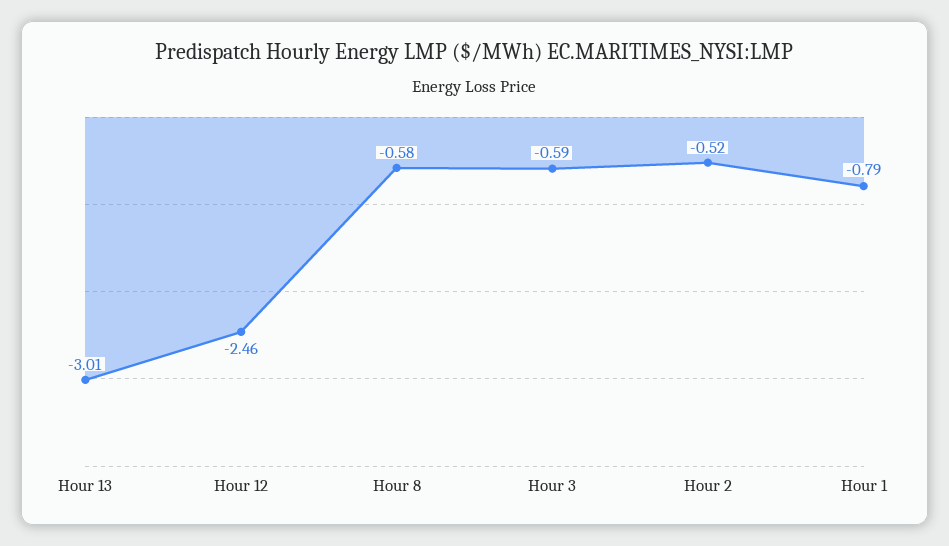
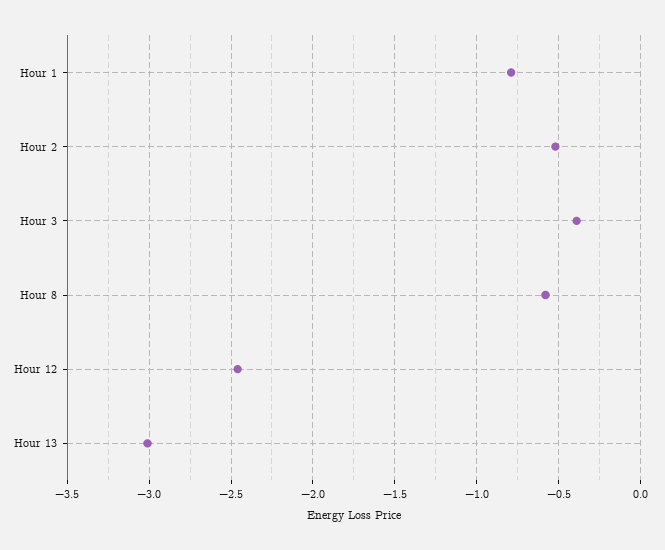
  {
    "Hour 13": -3.01,
    "Hour 12": -2.46,
    "Hour 8": -0.58,
-   "Hour 3": -0.59,
+   "Hour 3": -0.4,
    "Hour 2": -0.52,
    "Hour 1": -0.79
  }

